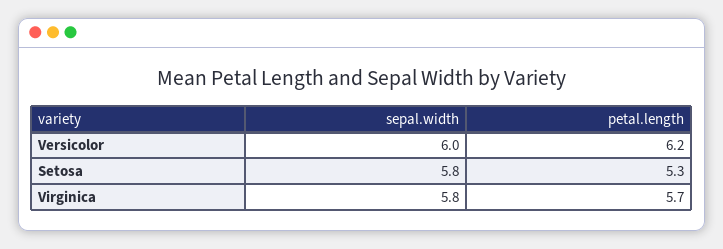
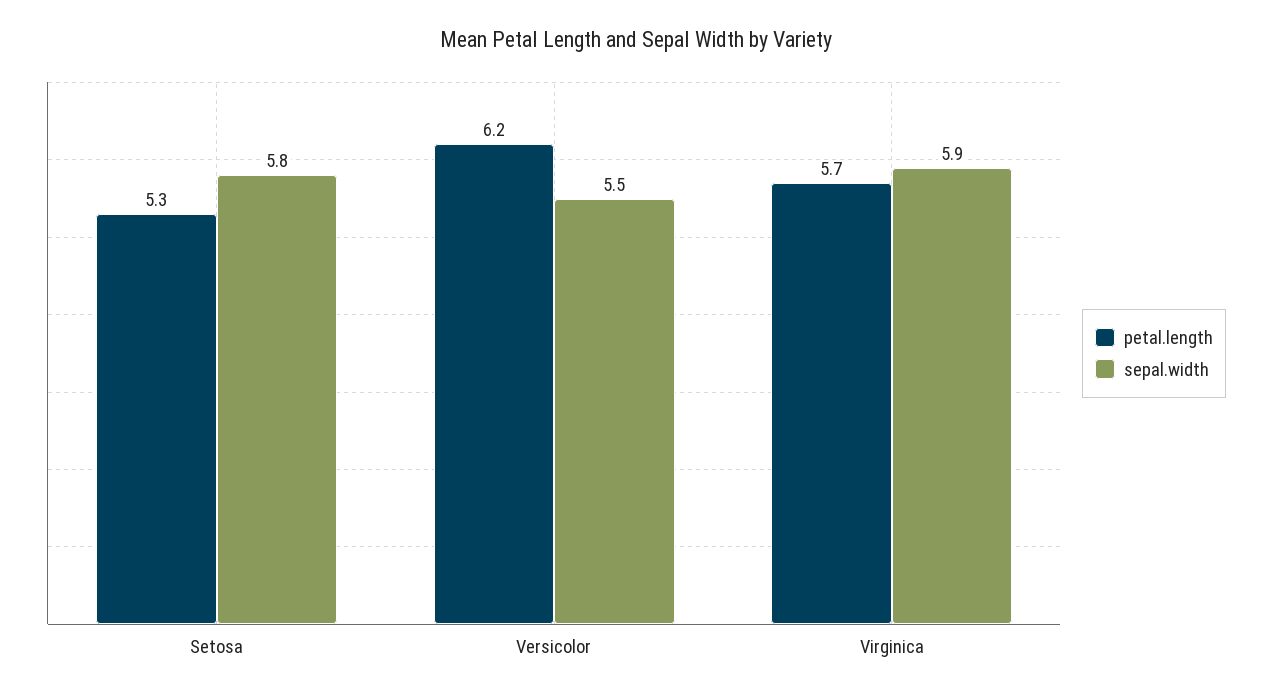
  {
    "sepal.width": {
-     "Versicolor": 6,
+     "Versicolor": 5.5,
      "Setosa": 5.8,
-     "Virginica": 5.8
+     "Virginica": 5.9
    },
    "petal.length": {
      "Versicolor": 6.2,
      "Setosa": 5.3,
      "Virginica": 5.7
    }
  }

